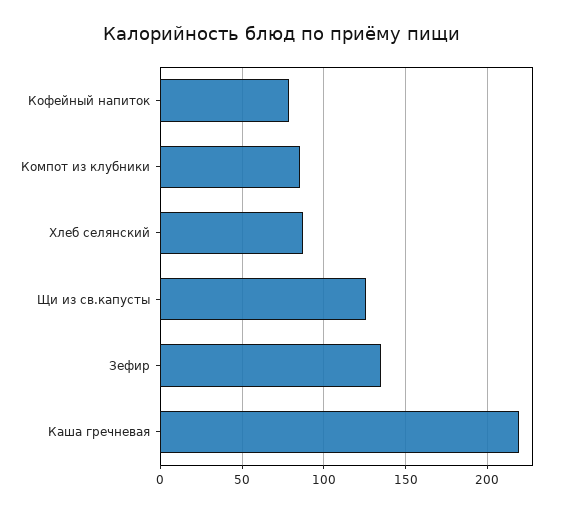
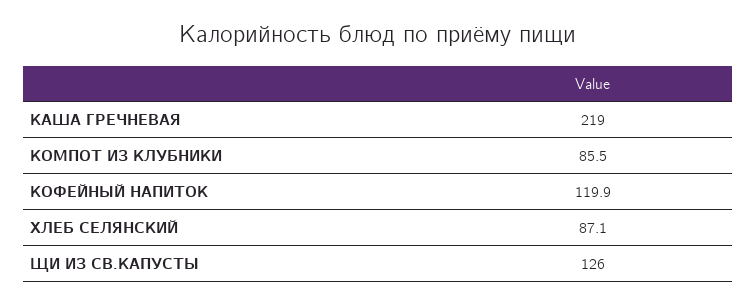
  {
-   "Кофейный напиток": 80,
+   "Кофейный напиток": 119.9,
    "Компот из клубники": 85.5,
    "Хлеб селянский": 87.1,
    "Щи из св.капусты": 126,
-   "Зефир": 135,
    "Каша гречневая": 219
  }

